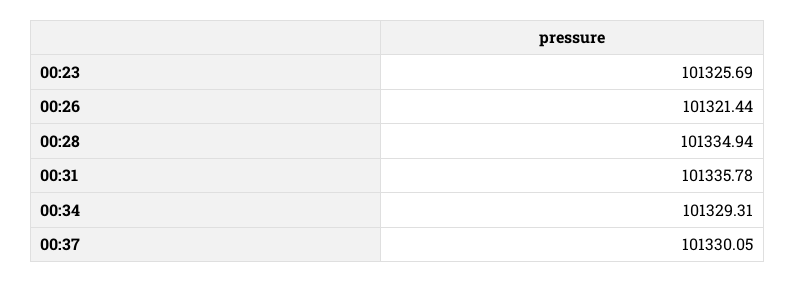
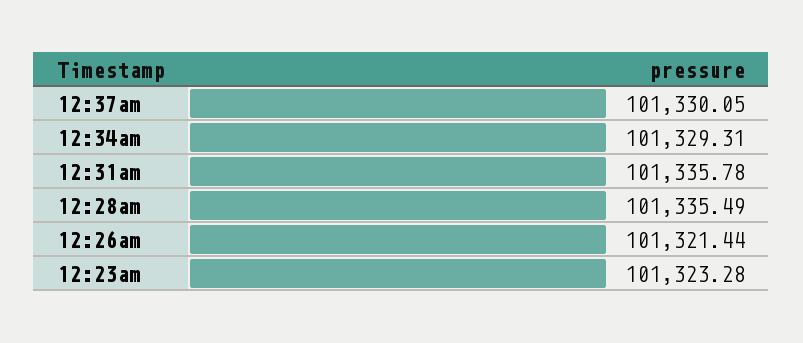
  {
-   "00:23": 101325.69,
+   "00:23": 101323.28,
    "00:26": 101321.44,
-   "00:28": 101334.94,
+   "00:28": 101335.49,
    "00:31": 101335.78,
    "00:34": 101329.31,
    "00:37": 101330.05
  }

